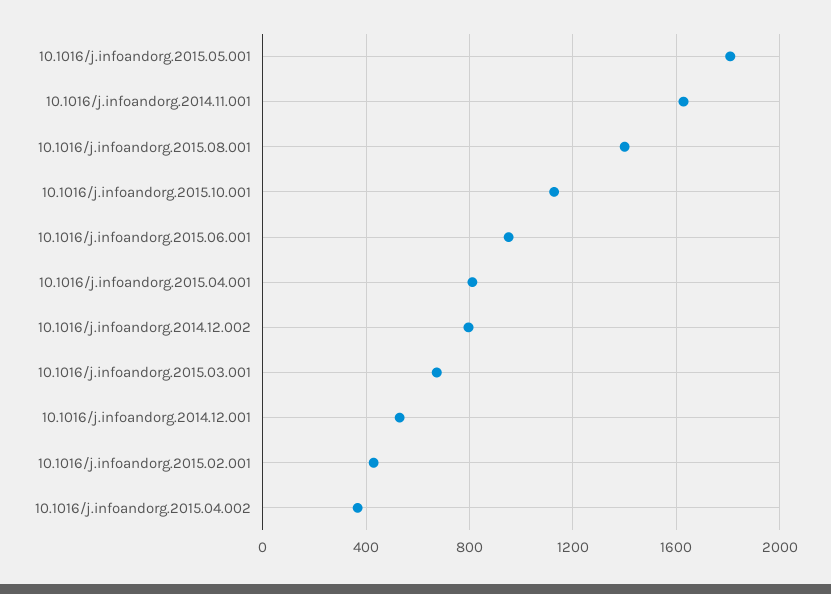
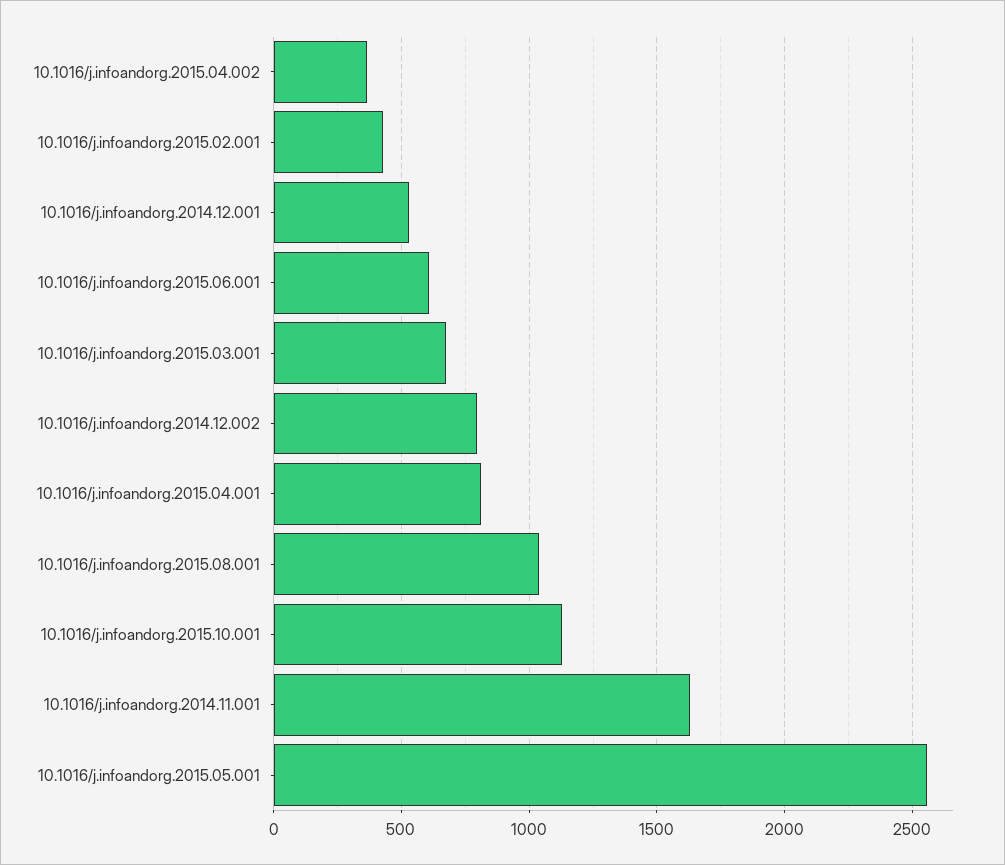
  {
-   "10.1016/j.infoandorg.2015.05.001": 1800,
+   "10.1016/j.infoandorg.2015.05.001": 2550,
    "10.1016/j.infoandorg.2014.11.001": 1650,
-   "10.1016/j.infoandorg.2015.08.001": 1400,
+   "10.1016/j.infoandorg.2015.08.001": 1050,
    "10.1016/j.infoandorg.2015.10.001": 1150,
-   "10.1016/j.infoandorg.2015.06.001": 950,
+   "10.1016/j.infoandorg.2015.06.001": 600,
    "10.1016/j.infoandorg.2015.04.001": 800,
    "10.1016/j.infoandorg.2014.12.002": 800,
    "10.1016/j.infoandorg.2015.03.001": 650,
    "10.1016/j.infoandorg.2014.12.001": 550,
    "10.1016/j.infoandorg.2015.02.001": 450,
    "10.1016/j.infoandorg.2015.04.002": 350
  }

